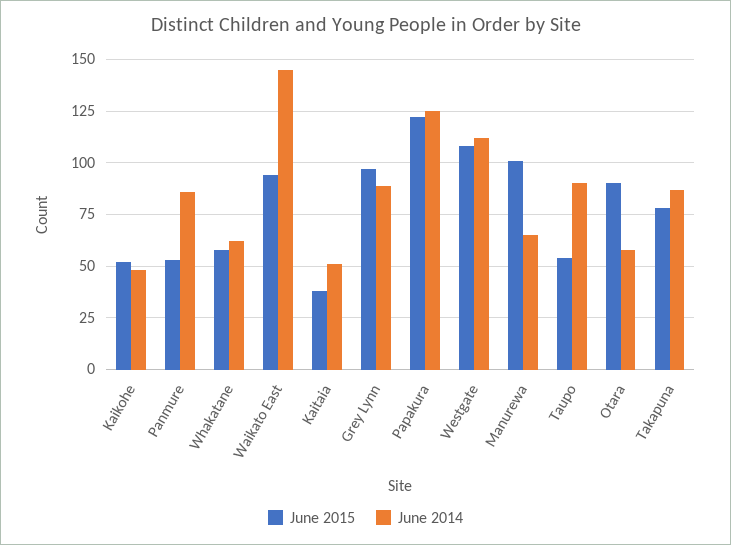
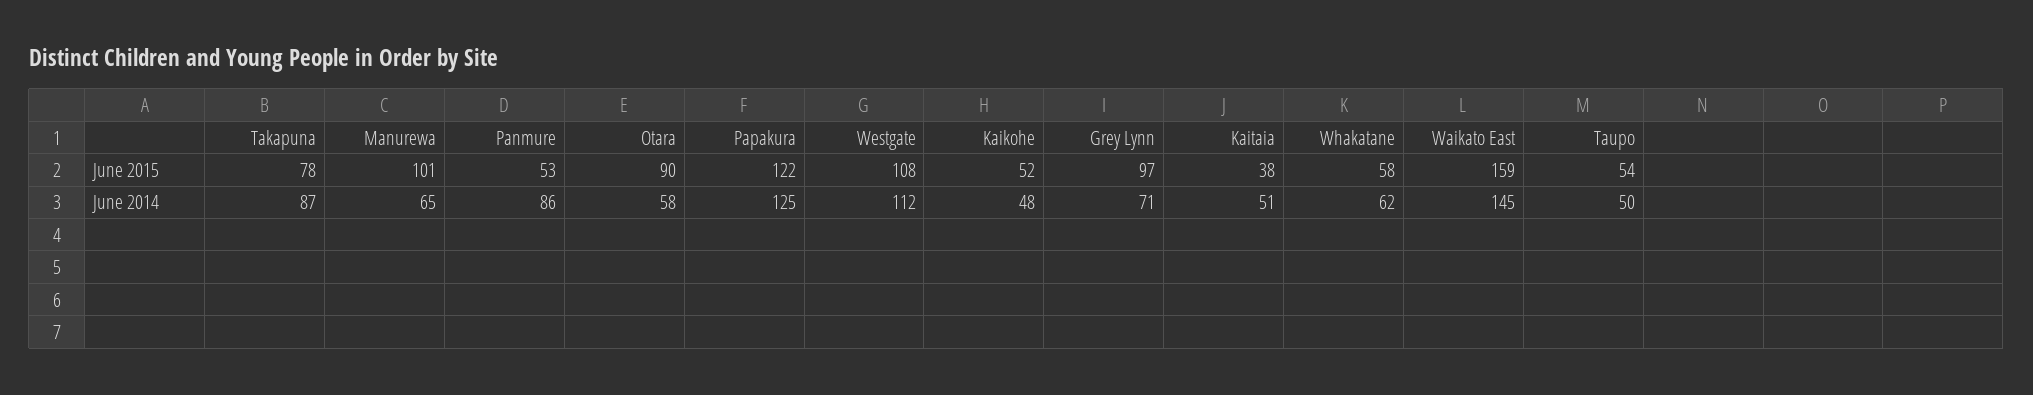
  {
    "June 2015": {
      "Kaikohe": 52,
      "Panmure": 53,
      "Whakatane": 58,
-     "Waikato East": 95,
+     "Waikato East": 159,
      "Kaitaia": 38,
      "Grey Lynn": 97,
      "Papakura": 122,
      "Westgate": 108,
      "Manurewa": 101,
      "Taupo": 54,
      "Otara": 90,
      "Takapuna": 78
    },
    "June 2014": {
      "Kaikohe": 48,
      "Panmure": 86,
      "Whakatane": 62,
      "Waikato East": 145,
      "Kaitaia": 51,
-     "Grey Lynn": 90,
+     "Grey Lynn": 71,
      "Papakura": 125,
      "Westgate": 112,
      "Manurewa": 65,
-     "Taupo": 90,
+     "Taupo": 50,
      "Otara": 58,
      "Takapuna": 87
    }
  }

